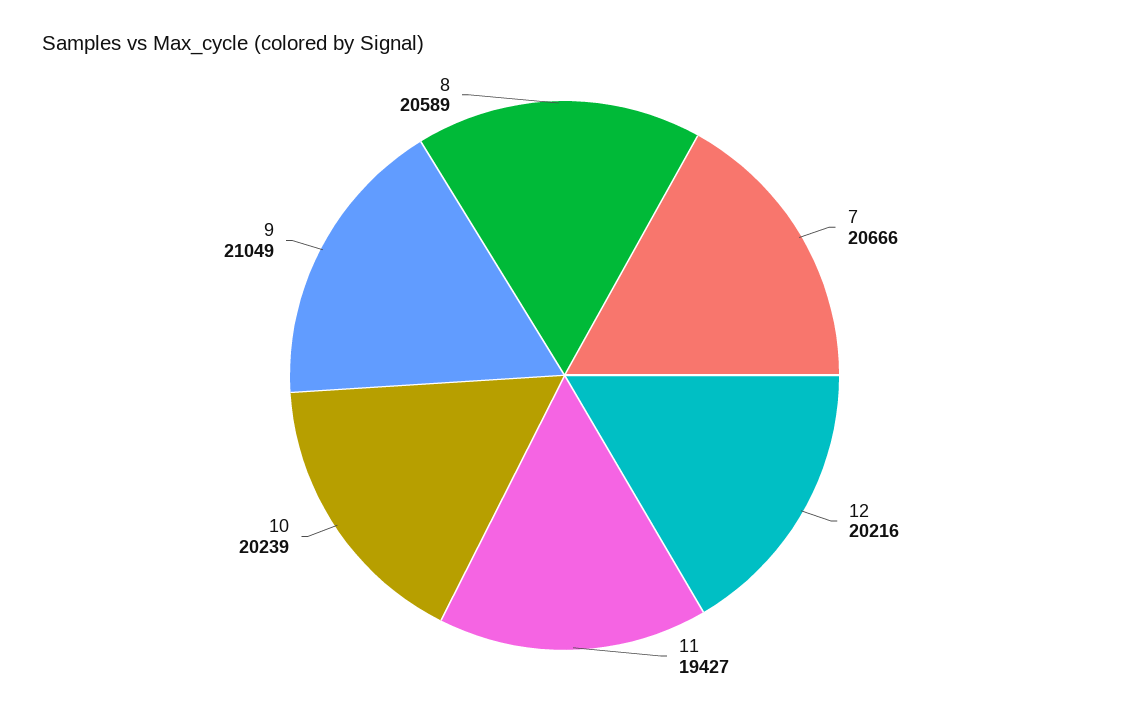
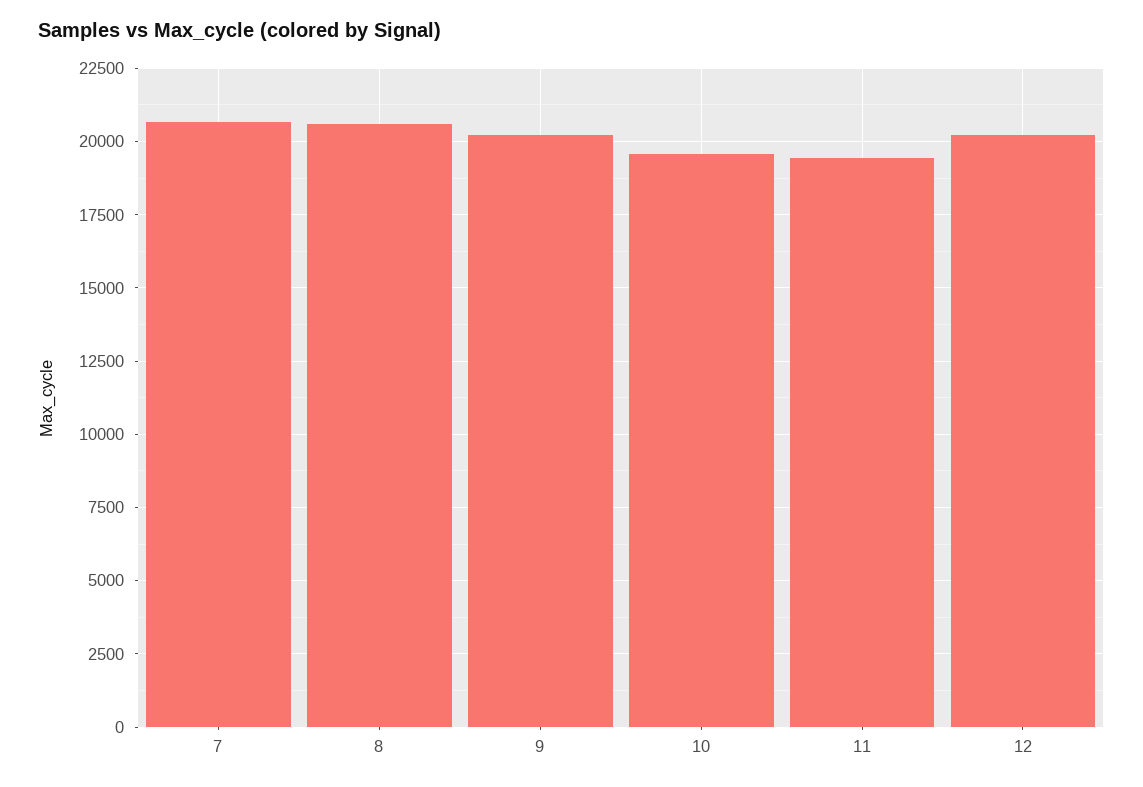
  {
    "7": 20666,
    "12": 20216,
    "11": 19427,
-   "10": 20239,
+   "10": 19500,
-   "9": 21049,
+   "9": 20250,
    "8": 20589
  }

